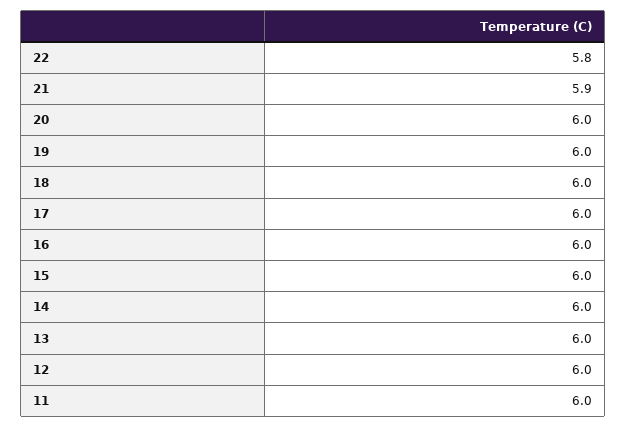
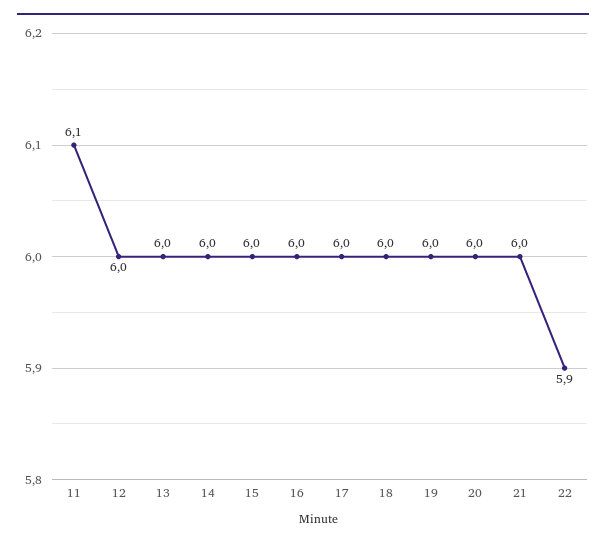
  {
-   "22": 5.8,
+   "22": 5.9,
-   "21": 5.9,
+   "21": 6,
    "20": 6,
    "19": 6,
    "18": 6,
    "17": 6,
    "16": 6,
    "15": 6,
    "14": 6,
    "13": 6,
    "12": 6,
-   "11": 6
+   "11": 6.1
  }

